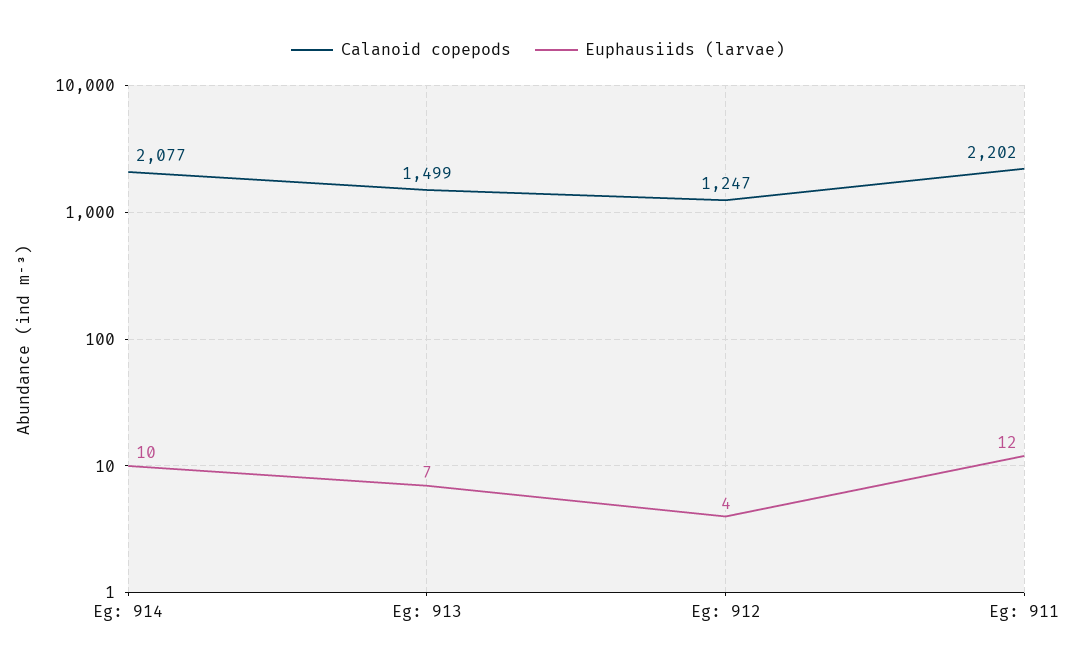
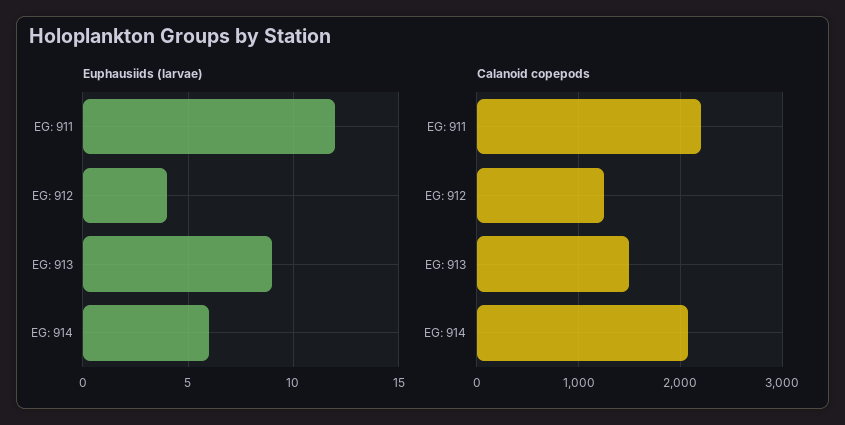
  {
    "Calanoid copepods": {
      "Eg: 914": 2077,
      "Eg: 913": 1499,
      "Eg: 912": 1247,
      "Eg: 911": 2202
    },
    "Euphausiids (larvae)": {
-     "Eg: 914": 10,
+     "Eg: 914": 6,
-     "Eg: 913": 7,
+     "Eg: 913": 9,
      "Eg: 912": 4,
      "Eg: 911": 12
    }
  }

